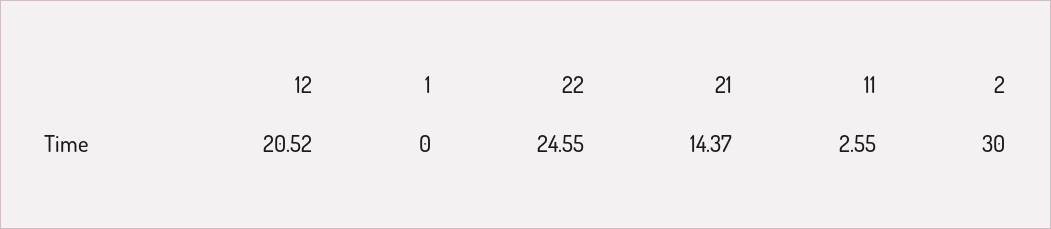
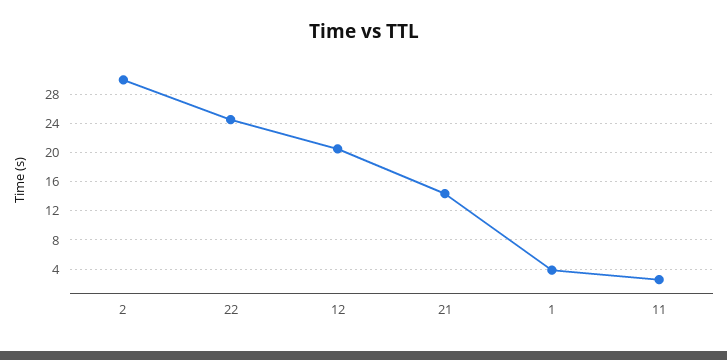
  {
    "12": 20.52,
-   "1": 0,
+   "1": 4,
    "22": 24.55,
    "21": 14.37,
    "11": 2.55,
    "2": 30
  }

